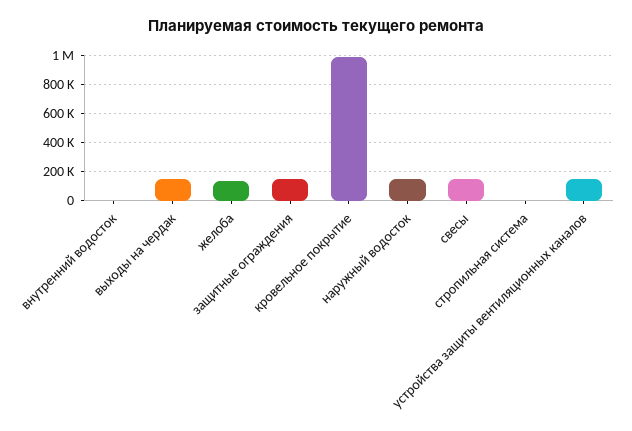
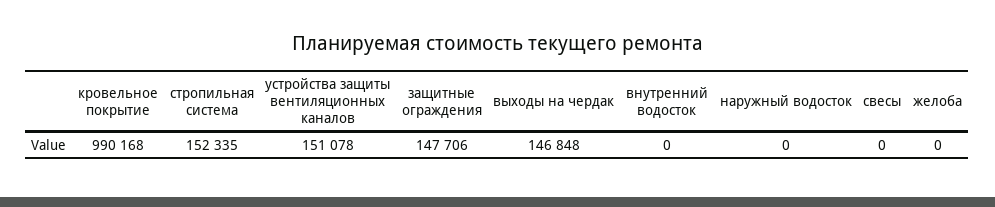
  {
    "внутренний водосток": 0,
    "выходы на чердак": 146848,
-   "желоба": 150000,
+   "желоба": 0,
    "защитные ограждения": 147706,
    "кровельное покрытие": 990168,
-   "наружный водосток": 150000,
+   "наружный водосток": 0,
-   "свесы": 150000,
+   "свесы": 0,
-   "стропильная система": 0,
+   "стропильная система": 152335,
    "устройства защиты вентиляционных каналов": 151078
  }

